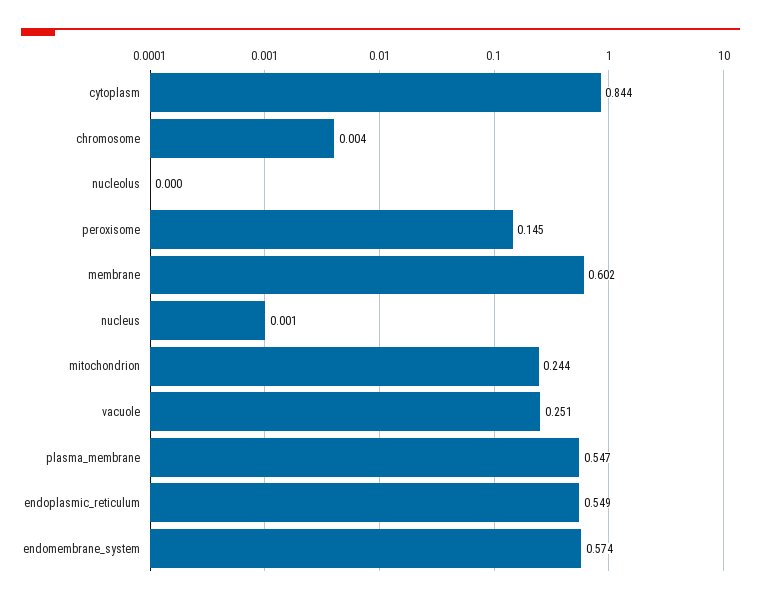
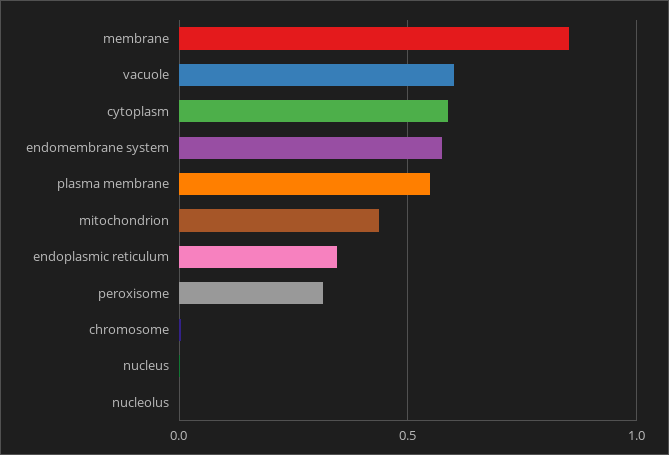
  {
-   "cytoplasm": 0.844,
+   "cytoplasm": 0.6,
    "chromosome": 0.004,
    "nucleolus": 0,
-   "peroxisome": 0.145,
+   "peroxisome": 0.3,
-   "membrane": 0.602,
+   "membrane": 0.85,
    "nucleus": 0.001,
-   "mitochondrion": 0.244,
+   "mitochondrion": 0.45,
-   "vacuole": 0.251,
+   "vacuole": 0.6,
    "plasma_membrane": 0.547,
-   "endoplasmic_reticulum": 0.549,
+   "endoplasmic_reticulum": 0.35,
    "endomembrane_system": 0.574
  }

